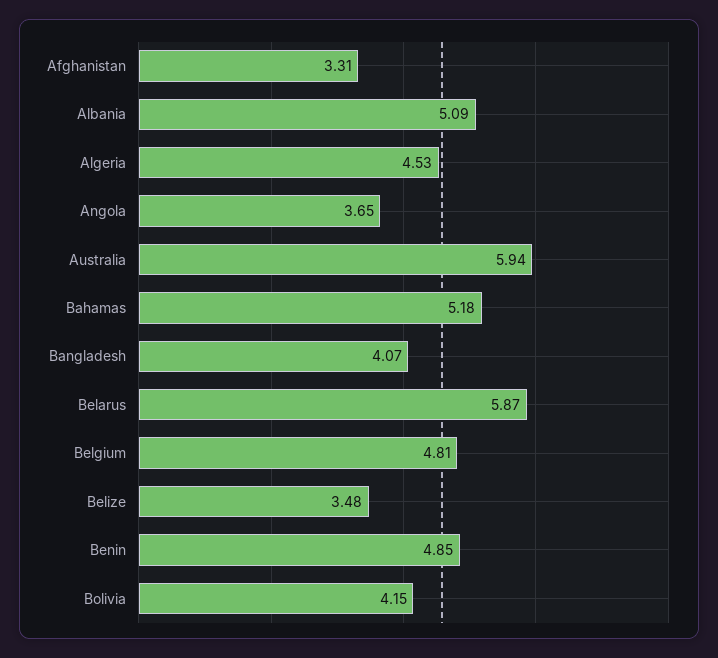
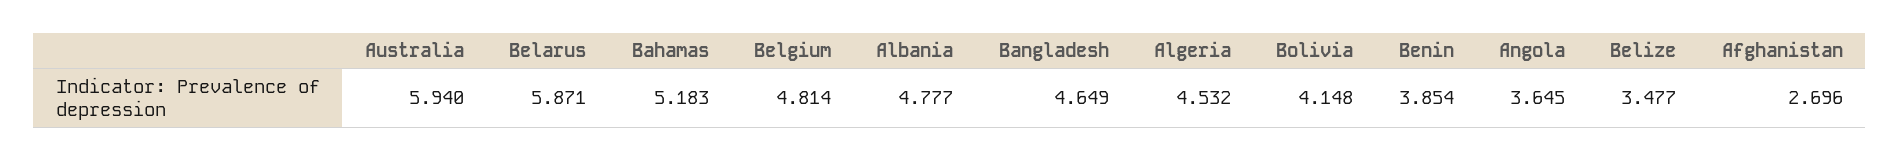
  {
-   "Afghanistan": 3.31,
+   "Afghanistan": 2.696,
-   "Albania": 5.09,
+   "Albania": 4.777,
    "Algeria": 4.532,
    "Angola": 3.645,
    "Australia": 5.94,
    "Bahamas": 5.183,
-   "Bangladesh": 4.07,
+   "Bangladesh": 4.649,
    "Belarus": 5.871,
    "Belgium": 4.814,
    "Belize": 3.477,
-   "Benin": 4.85,
+   "Benin": 3.854,
    "Bolivia": 4.148
  }

